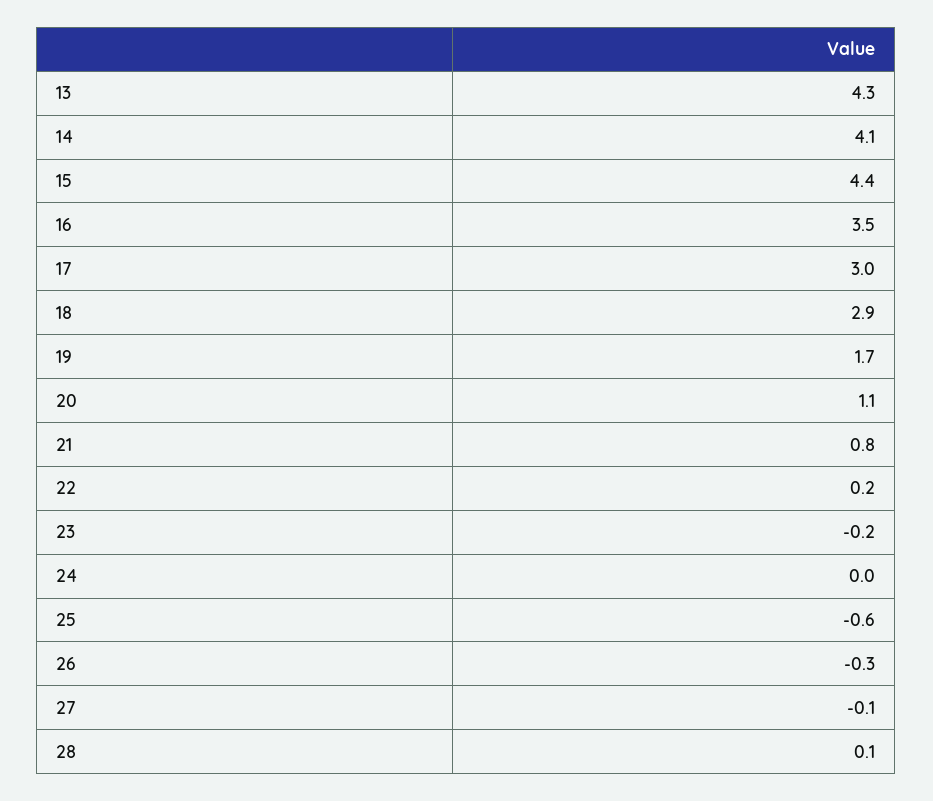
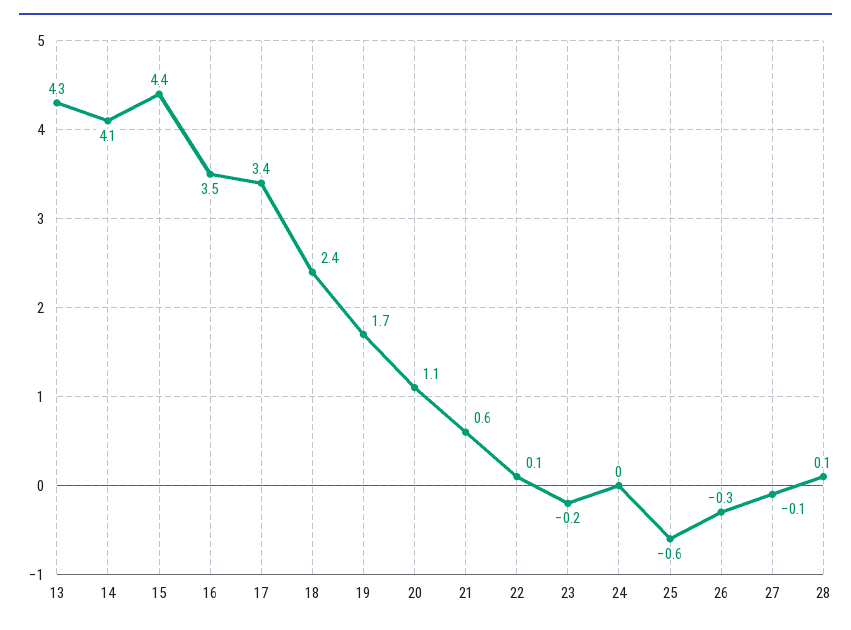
  {
    "13": 4.3,
    "14": 4.1,
    "15": 4.4,
    "16": 3.5,
-   "17": 3,
+   "17": 3.4,
-   "18": 2.9,
+   "18": 2.4,
    "19": 1.7,
    "20": 1.1,
-   "21": 0.8,
+   "21": 0.6,
-   "22": 0.2,
+   "22": 0.1,
    "23": -0.2,
    "24": 0,
    "25": -0.6,
    "26": -0.3,
    "27": -0.1,
    "28": 0.1
  }

